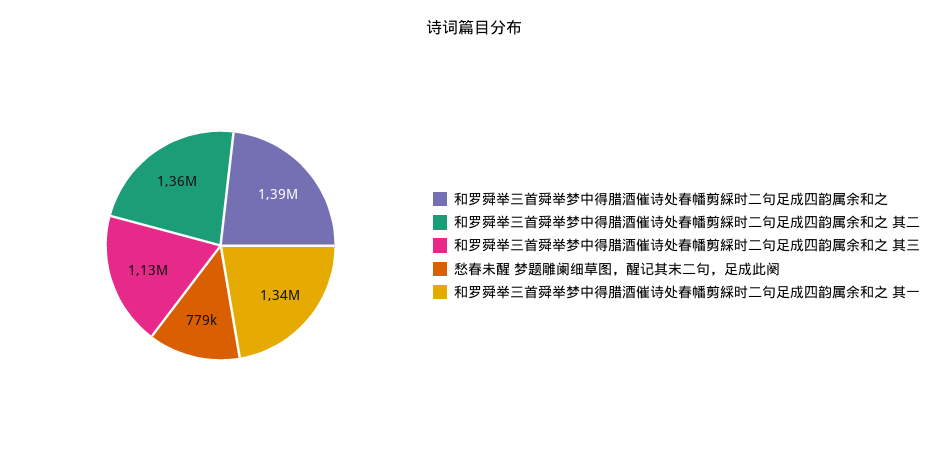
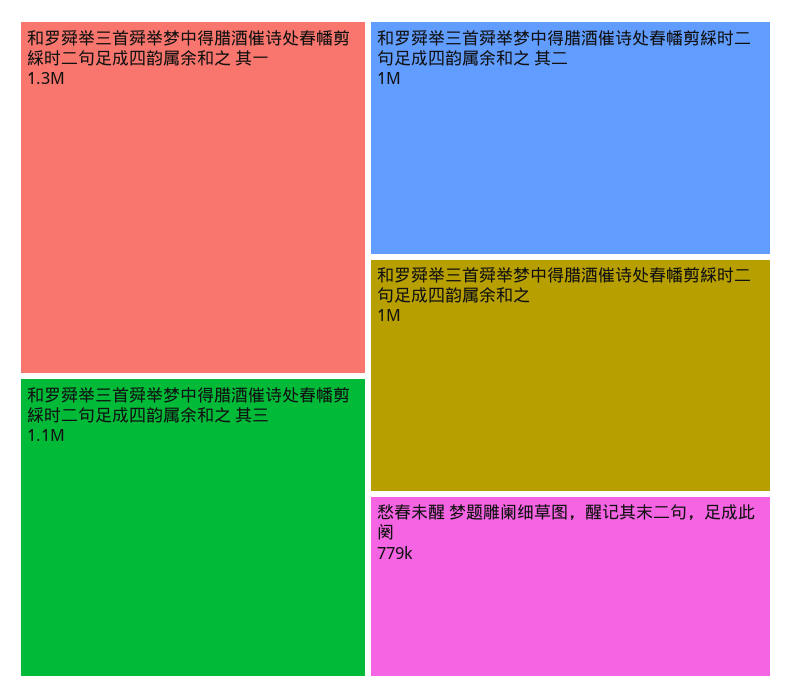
  {
-   "和罗舜举三首舜举梦中得腊酒催诗处春幡剪綵时二句足成四韵属余和之": 1390000,
+   "和罗舜举三首舜举梦中得腊酒催诗处春幡剪綵时二句足成四韵属余和之": 1000000,
-   "和罗舜举三首舜举梦中得腊酒催诗处春幡剪綵时二句足成四韵属余和之 其二": 1360000,
+   "和罗舜举三首舜举梦中得腊酒催诗处春幡剪綵时二句足成四韵属余和之 其二": 1000000,
    "和罗舜举三首舜举梦中得腊酒催诗处春幡剪綵时二句足成四韵属余和之 其三": 1130000,
    "愁春未醒 梦题雕阑细草图，醒记其末二句，足成此阕": 779000,
    "和罗舜举三首舜举梦中得腊酒催诗处春幡剪綵时二句足成四韵属余和之 其一": 1340000
  }

